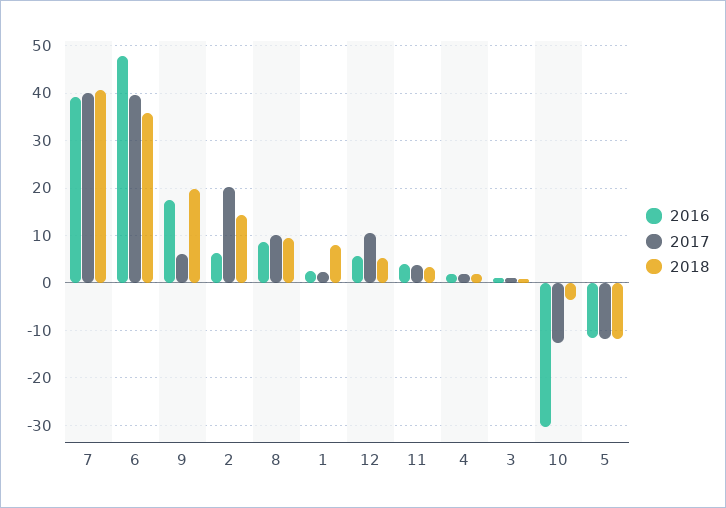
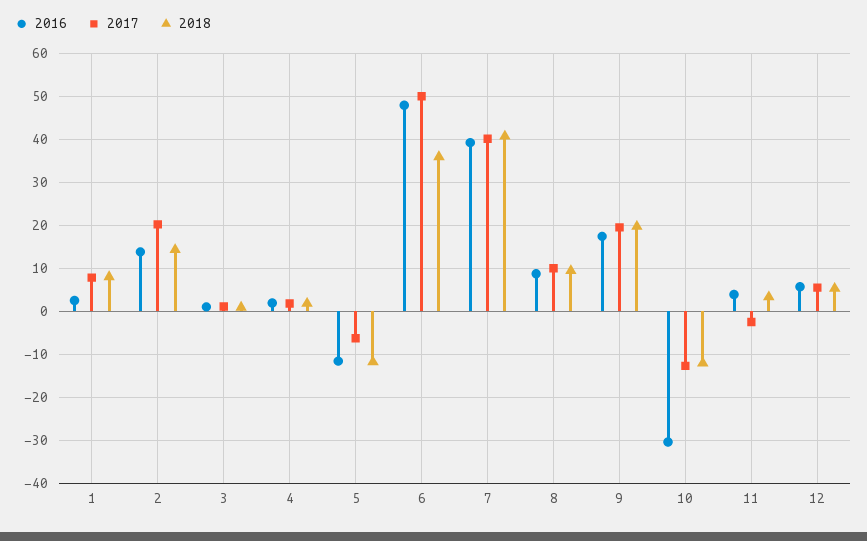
  {
    "2016": {
      "7": 40,
      "6": 48,
      "9": 18,
-     "2": 6,
+     "2": 14,
      "8": 8,
      "1": 2,
      "12": 6,
      "11": 4,
      "4": 2,
      "3": 2,
      "10": -30,
      "5": -12
    },
    "2017": {
      "7": 40,
-     "6": 40,
+     "6": 50,
-     "9": 6,
+     "9": 20,
      "2": 20,
      "8": 10,
-     "1": 2,
+     "1": 8,
-     "12": 10,
+     "12": 6,
-     "11": 4,
+     "11": -2,
      "4": 2,
      "3": 2,
      "10": -12,
-     "5": -12
+     "5": -6
    },
    "2018": {
      "7": 40,
      "6": 36,
      "9": 20,
      "2": 14,
      "8": 10,
      "1": 8,
      "12": 6,
      "11": 4,
      "4": 2,
      "3": 0,
-     "10": -4,
+     "10": -12,
      "5": -12
    }
  }

